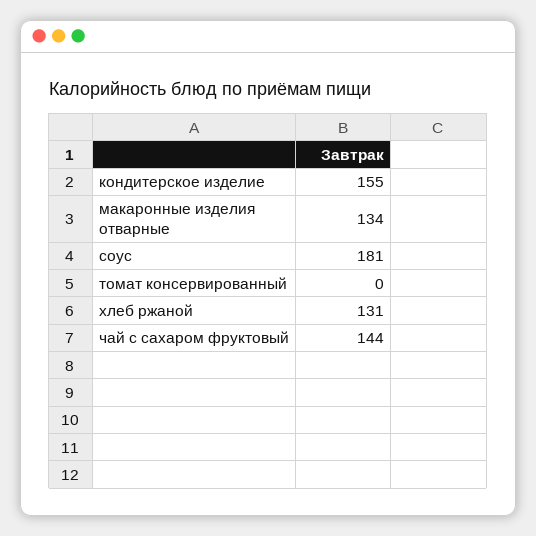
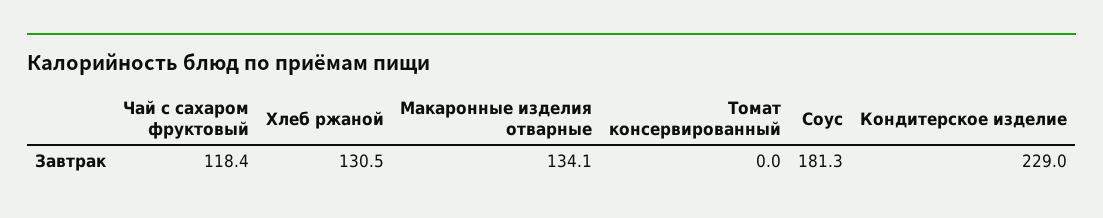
  {
-   "кондитерское изделие": 155,
+   "кондитерское изделие": 229,
    "макаронные изделия отварные": 134.1,
    "соус": 181.3,
    "томат консервированный": 0,
    "хлеб ржаной": 130.5,
-   "чай с сахаром фруктовый": 144
+   "чай с сахаром фруктовый": 118.4
  }

